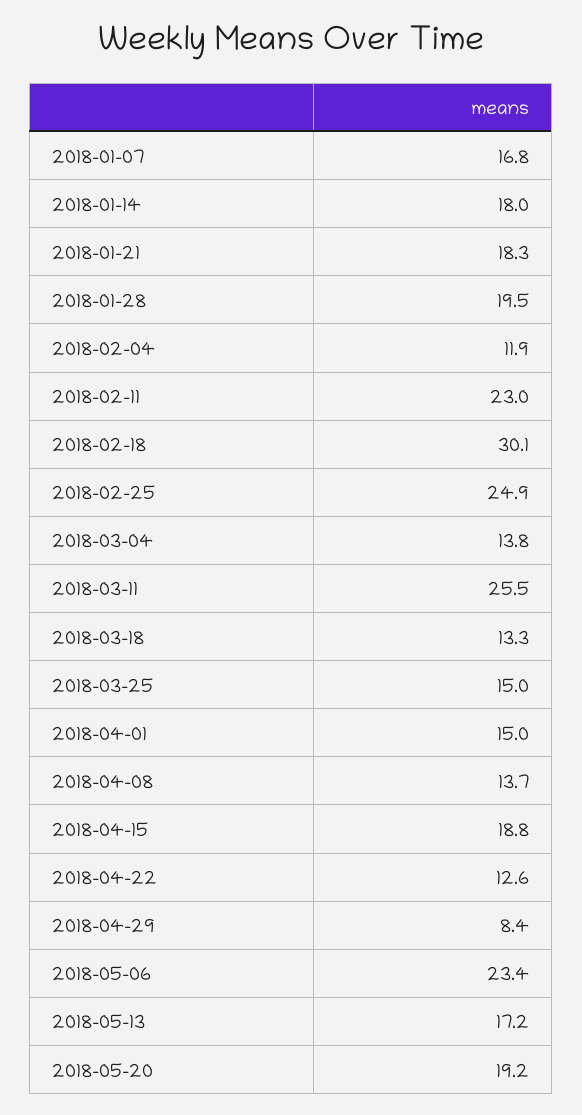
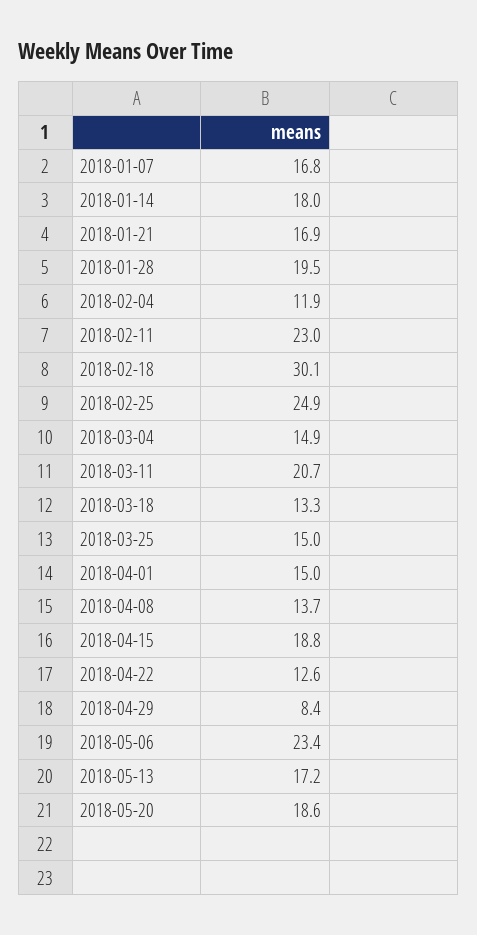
  {
    "2018-01-07": 16.8,
    "2018-01-14": 18,
-   "2018-01-21": 18.3,
+   "2018-01-21": 16.9,
    "2018-01-28": 19.5,
    "2018-02-04": 11.9,
    "2018-02-11": 23,
    "2018-02-18": 30.1,
    "2018-02-25": 24.9,
-   "2018-03-04": 13.8,
+   "2018-03-04": 14.9,
-   "2018-03-11": 25.5,
+   "2018-03-11": 20.7,
    "2018-03-18": 13.3,
    "2018-03-25": 15,
    "2018-04-01": 15,
    "2018-04-08": 13.7,
    "2018-04-15": 18.8,
    "2018-04-22": 12.6,
    "2018-04-29": 8.4,
    "2018-05-06": 23.4,
    "2018-05-13": 17.2,
-   "2018-05-20": 19.2
+   "2018-05-20": 18.6
  }

